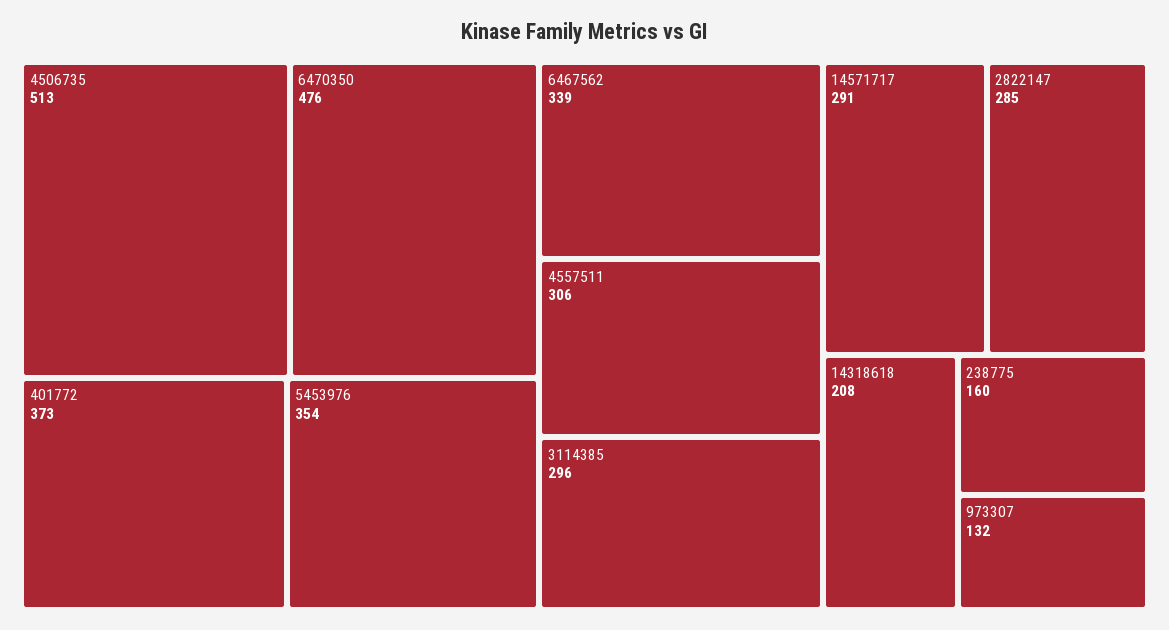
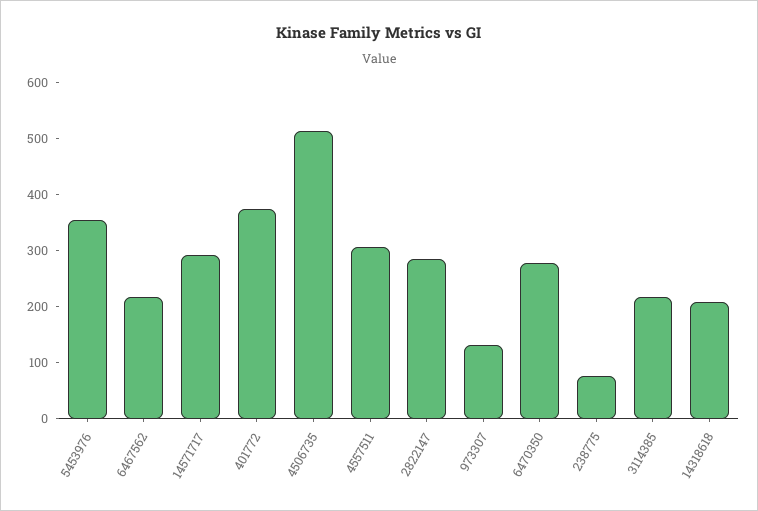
  {
    "4506735": 513,
-   "6470350": 476,
+   "6470350": 280,
    "401772": 373,
    "5453976": 354,
-   "6467562": 339,
+   "6467562": 220,
    "4557511": 306,
-   "3114385": 296,
+   "3114385": 220,
    "14571717": 291,
    "2822147": 285,
    "14318618": 208,
-   "238775": 160,
+   "238775": 80,
    "973307": 132
  }

